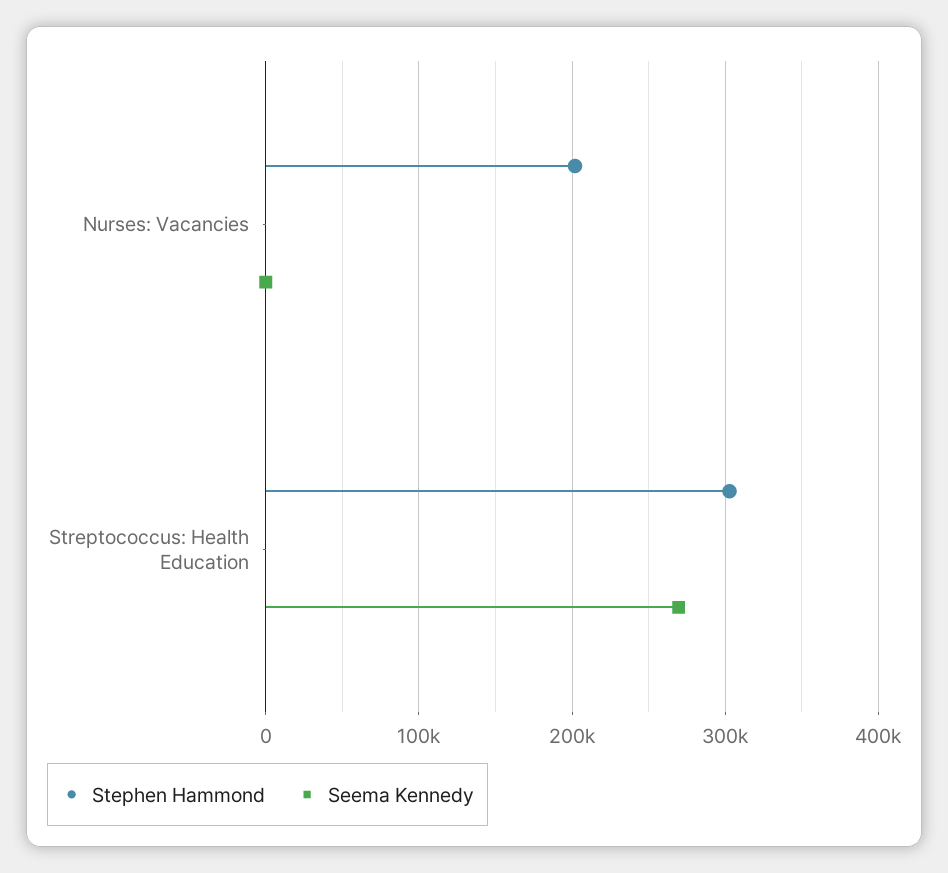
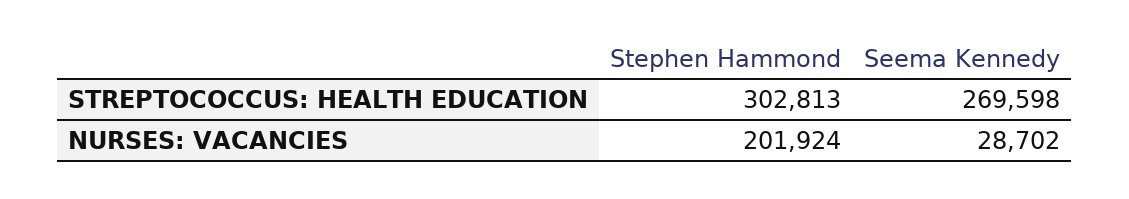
  {
    "Stephen Hammond": {
      "Nurses: Vacancies": 201924,
      "Streptococcus: Health Education": 302813
    },
    "Seema Kennedy": {
-     "Nurses: Vacancies": 0,
+     "Nurses: Vacancies": 28702,
      "Streptococcus: Health Education": 269598
    }
  }

